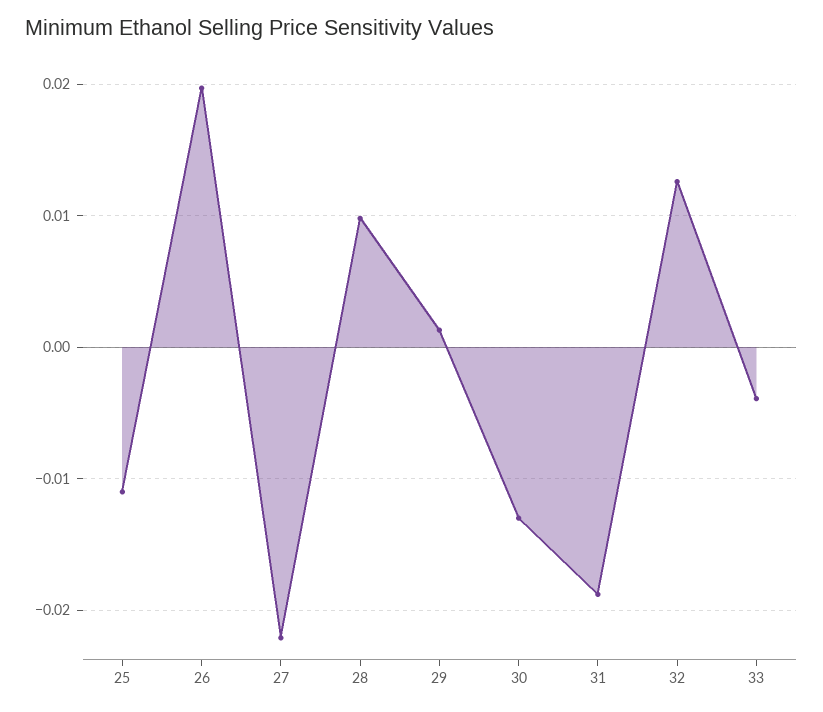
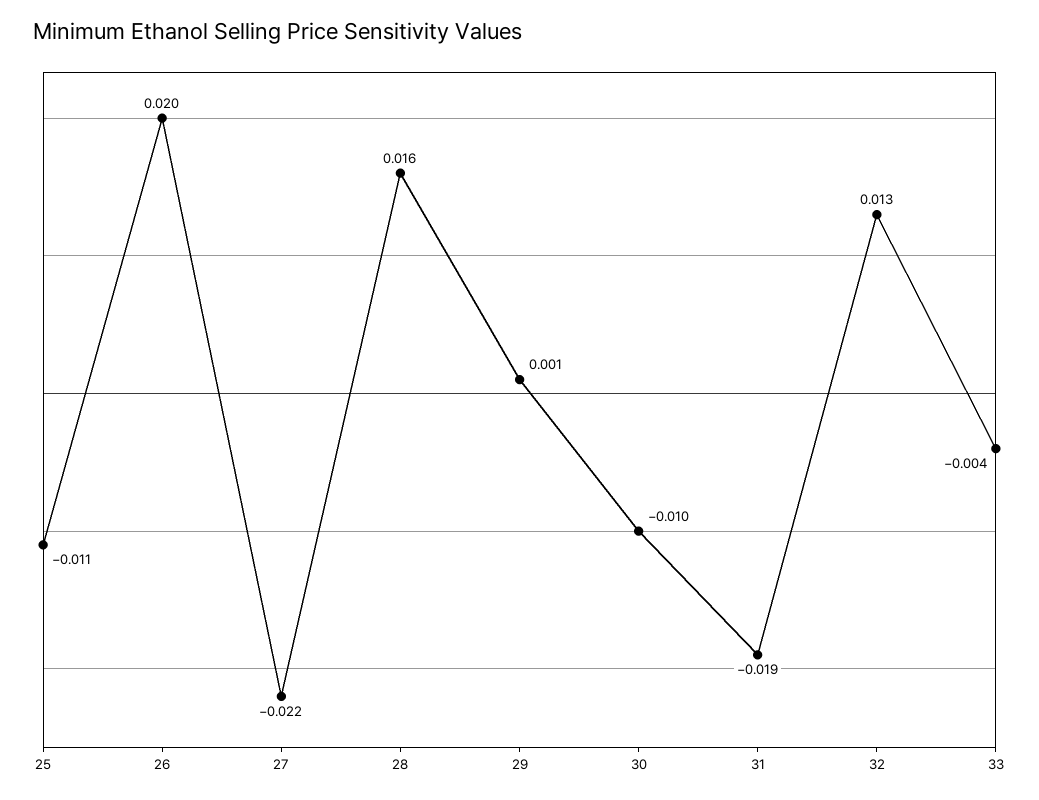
  {
    "25": -0.011,
    "26": 0.02,
    "27": -0.022,
-   "28": 0.01,
+   "28": 0.016,
    "29": 0.001,
-   "30": -0.013,
+   "30": -0.01,
    "31": -0.019,
    "32": 0.013,
    "33": -0.004
  }

